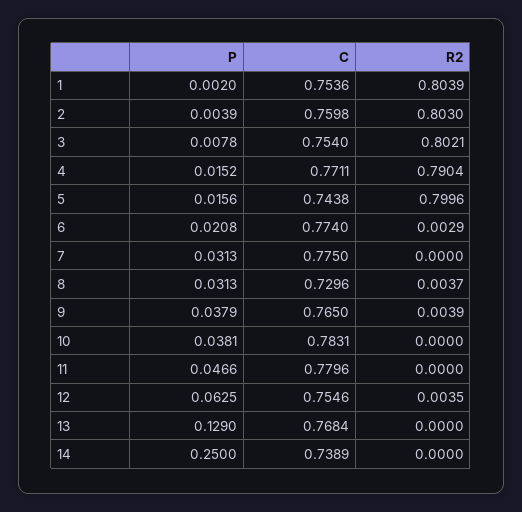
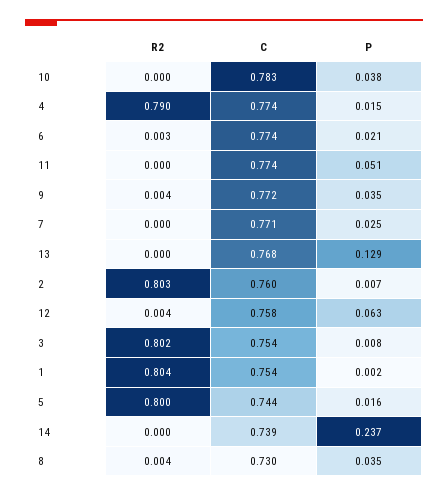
  {
    "P": {
      "1": 0.002,
-     "2": 0.0039,
+     "2": 0.007,
      "3": 0.0078,
      "4": 0.0152,
      "5": 0.0156,
      "6": 0.0208,
-     "7": 0.0313,
+     "7": 0.025,
-     "8": 0.0313,
+     "8": 0.035,
-     "9": 0.0379,
+     "9": 0.035,
      "10": 0.0381,
-     "11": 0.0466,
+     "11": 0.051,
      "12": 0.0625,
      "13": 0.129,
-     "14": 0.25
+     "14": 0.237
    },
    "C": {
      "1": 0.7536,
      "2": 0.7598,
      "3": 0.754,
-     "4": 0.7711,
+     "4": 0.774,
      "5": 0.7438,
      "6": 0.774,
-     "7": 0.775,
+     "7": 0.771,
      "8": 0.7296,
-     "9": 0.765,
+     "9": 0.772,
      "10": 0.7831,
-     "11": 0.7796,
+     "11": 0.774,
-     "12": 0.7546,
+     "12": 0.758,
      "13": 0.7684,
      "14": 0.7389
    },
    "R2": {
      "1": 0.8039,
      "2": 0.803,
      "3": 0.8021,
      "4": 0.7904,
      "5": 0.7996,
      "6": 0.0029,
      "7": 0,
      "8": 0.0037,
      "9": 0.0039,
      "10": 0,
      "11": 0,
      "12": 0.0035,
      "13": 0,
      "14": 0
    }
  }

